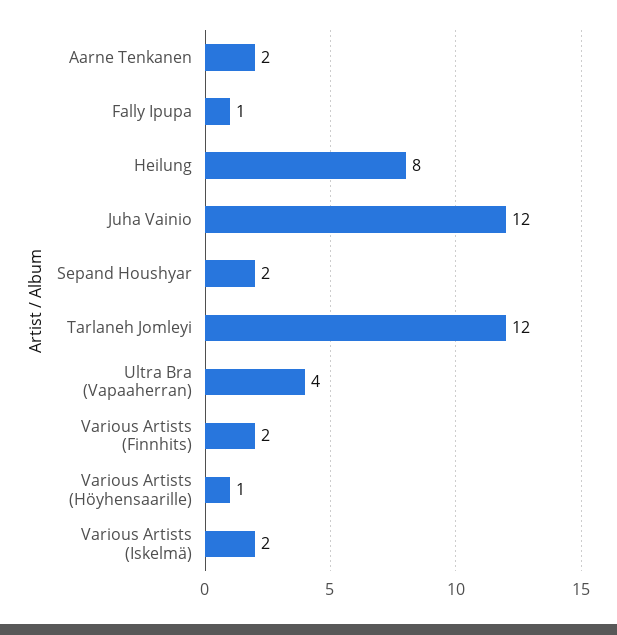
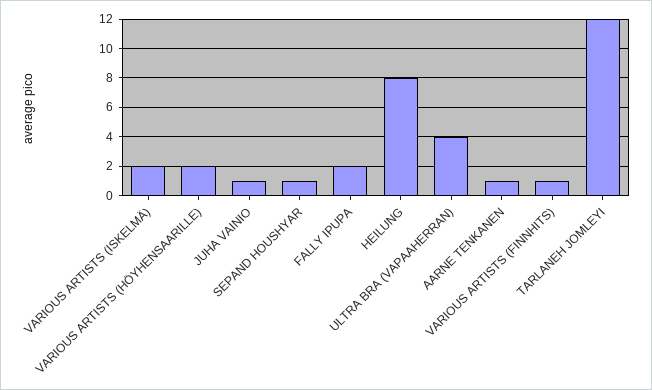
  {
-   "Aarne Tenkanen": 2,
+   "Aarne Tenkanen": 1,
-   "Fally Ipupa": 1,
+   "Fally Ipupa": 2,
    "Heilung": 8,
-   "Juha Vainio": 12,
+   "Juha Vainio": 1,
-   "Sepand Houshyar": 2,
+   "Sepand Houshyar": 1,
    "Tarlaneh Jomleyi": 12,
    "Ultra Bra (Vapaaherran)": 4,
-   "Various Artists (Finnhits)": 2,
+   "Various Artists (Finnhits)": 1,
-   "Various Artists (Höyhensaarille)": 1,
+   "Various Artists (Höyhensaarille)": 2,
    "Various Artists (Iskelmä)": 2
  }

